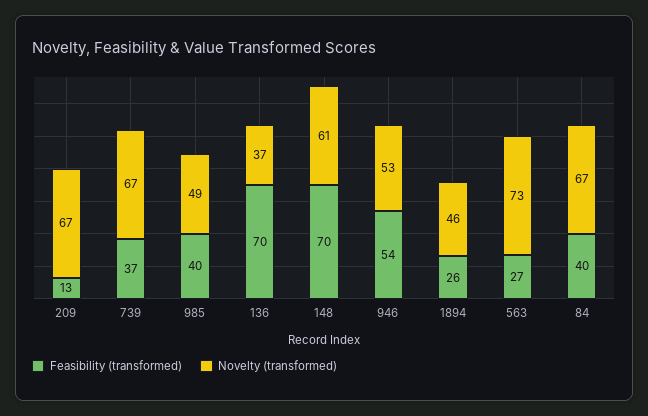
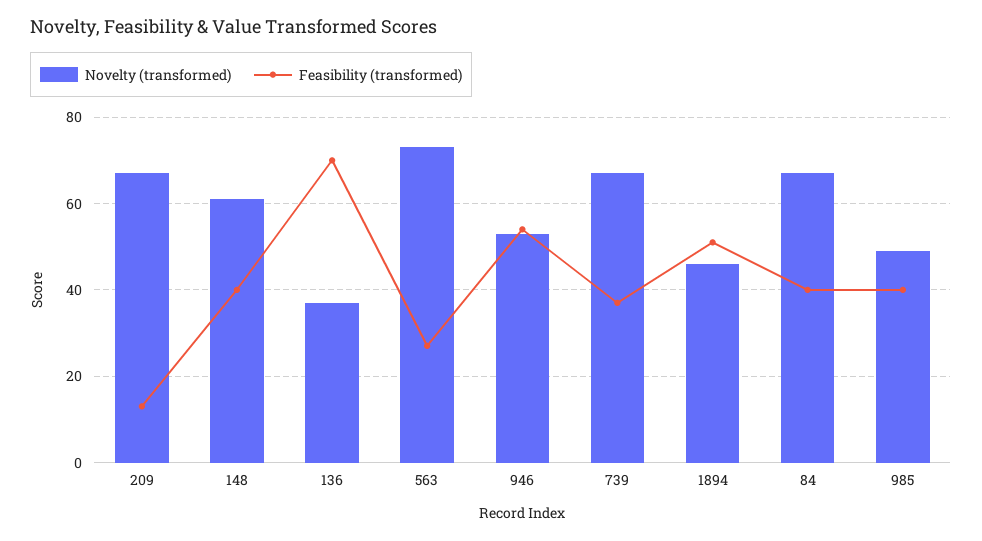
  {
    "Feasibility (transformed)": {
      "209": 13,
      "739": 37,
      "985": 40,
      "136": 70,
-     "148": 70,
+     "148": 40,
      "946": 54,
-     "1894": 26,
+     "1894": 50,
      "563": 27,
      "84": 40
    },
    "Novelty (transformed)": {
      "209": 67,
      "739": 67,
      "985": 49,
      "136": 37,
      "148": 61,
      "946": 53,
      "1894": 46,
      "563": 73,
      "84": 67
    }
  }

